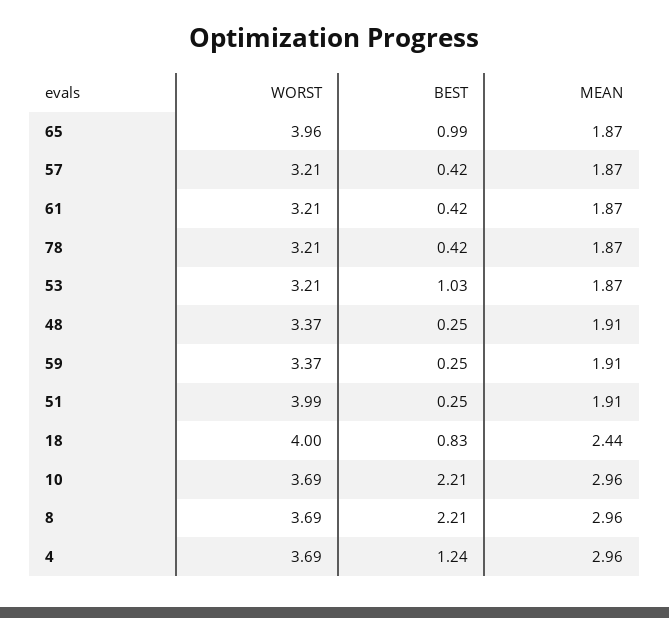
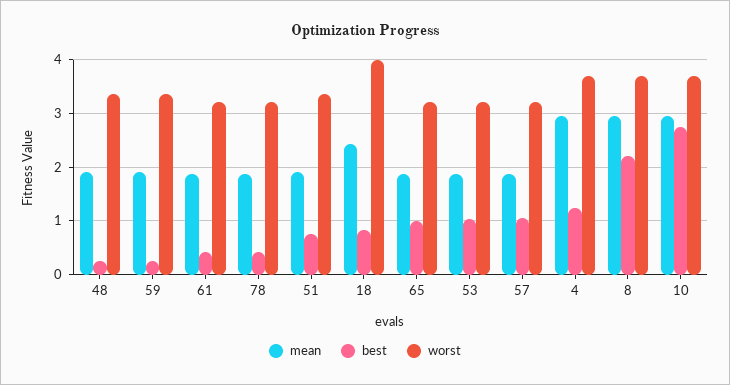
  {
    "WORST": {
-     "65": 3.96,
+     "65": 3.2,
      "57": 3.21,
      "61": 3.21,
      "78": 3.21,
      "53": 3.21,
      "48": 3.37,
      "59": 3.37,
-     "51": 3.99,
+     "51": 3.4,
      "18": 4,
      "10": 3.69,
      "8": 3.69,
      "4": 3.69
    },
    "BEST": {
      "65": 0.99,
-     "57": 0.42,
+     "57": 1,
      "61": 0.42,
      "78": 0.42,
      "53": 1.03,
      "48": 0.25,
      "59": 0.25,
-     "51": 0.25,
+     "51": 0.8,
      "18": 0.83,
-     "10": 2.21,
+     "10": 2.8,
      "8": 2.21,
      "4": 1.24
    },
    "MEAN": {
      "65": 1.87,
      "57": 1.87,
      "61": 1.87,
      "78": 1.87,
      "53": 1.87,
      "48": 1.91,
      "59": 1.91,
      "51": 1.91,
      "18": 2.44,
      "10": 2.96,
      "8": 2.96,
      "4": 2.96
    }
  }

